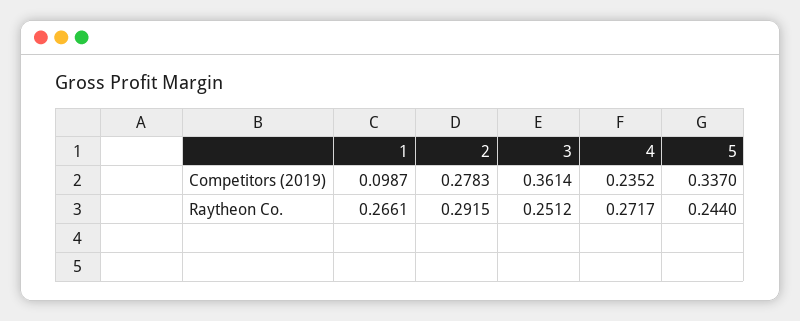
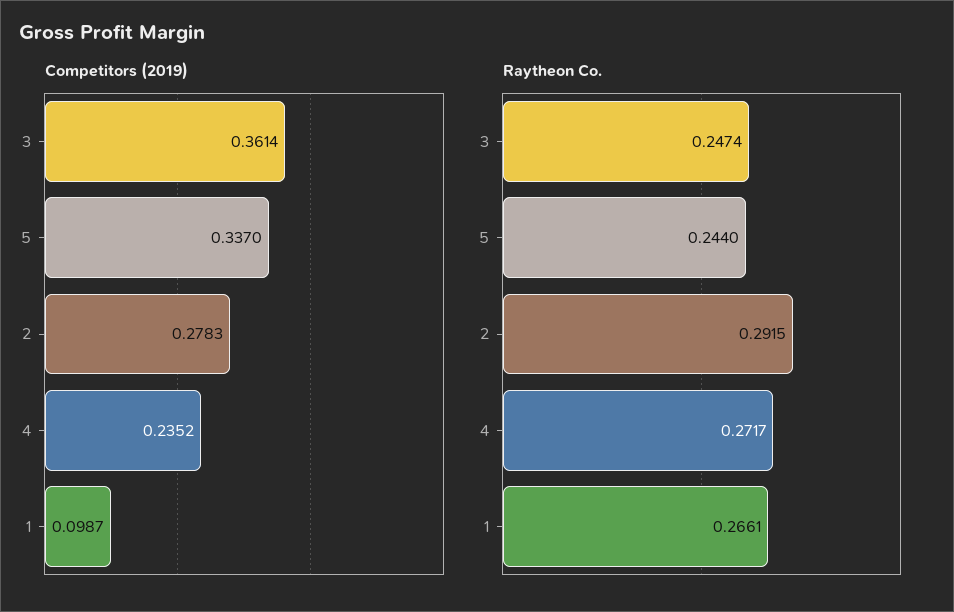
  {
    "Competitors (2019)": {
      "1": 0.0987,
      "2": 0.2783,
      "3": 0.3614,
      "4": 0.2352,
      "5": 0.337
    },
    "Raytheon Co.": {
      "1": 0.2661,
      "2": 0.2915,
-     "3": 0.2512,
+     "3": 0.2474,
      "4": 0.2717,
      "5": 0.244
    }
  }

